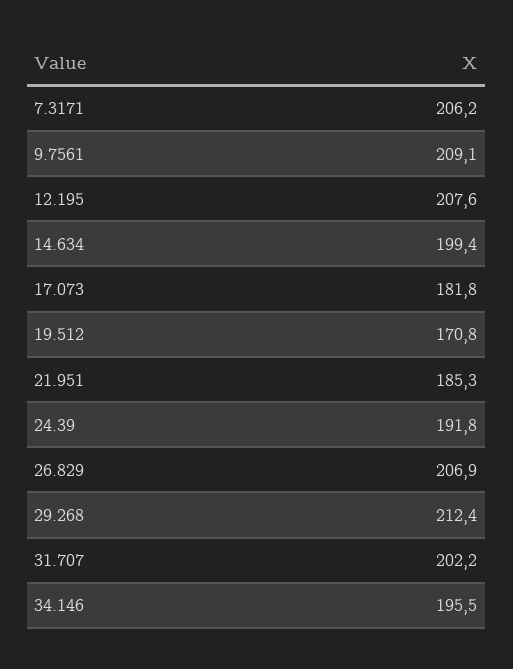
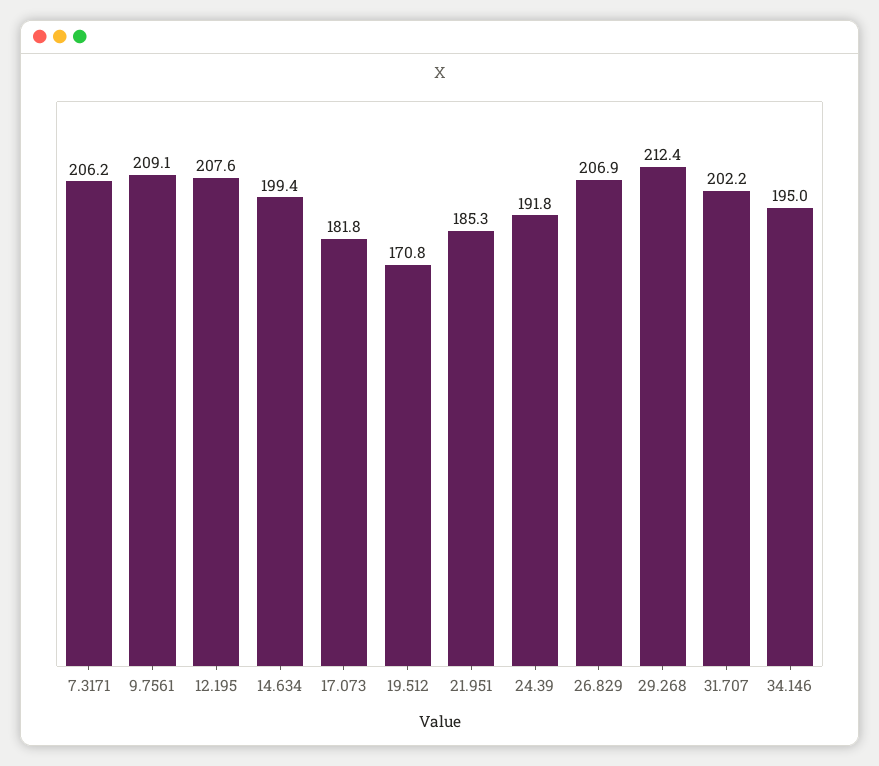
  {
    "7.3171": 206.2,
    "9.7561": 209.1,
    "12.195": 207.6,
    "14.634": 199.4,
    "17.073": 181.8,
    "19.512": 170.8,
    "21.951": 185.3,
    "24.39": 191.8,
    "26.829": 206.9,
    "29.268": 212.4,
    "31.707": 202.2,
-   "34.146": 195.5
+   "34.146": 195
  }

